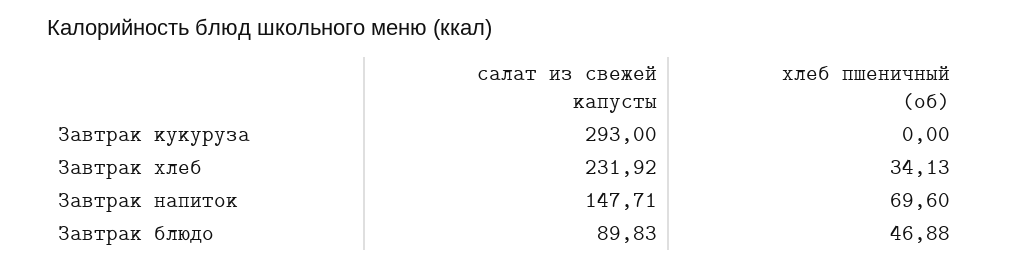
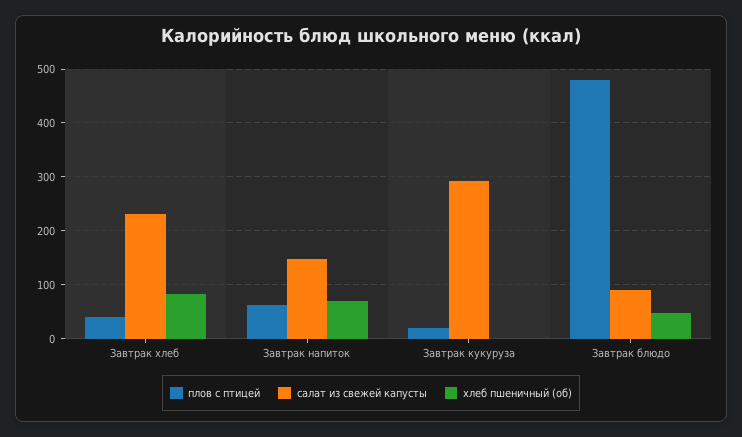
  {
    "салат из свежей капусты": {
      "Завтрак кукуруза": 293,
      "Завтрак хлеб": 231.92,
      "Завтрак напиток": 147.71,
      "Завтрак блюдо": 89.83
    },
    "хлеб пшеничный (об)": {
      "Завтрак кукуруза": 0,
-     "Завтрак хлеб": 34.13,
+     "Завтрак хлеб": 80,
      "Завтрак напиток": 69.6,
      "Завтрак блюдо": 46.88
-   }
+   },
+   "плов с птицей": {
+     "Завтрак хлеб": 40,
+     "Завтрак напиток": 60,
+     "Завтрак кукуруза": 20,
+     "Завтрак блюдо": 480
+   }
  }

